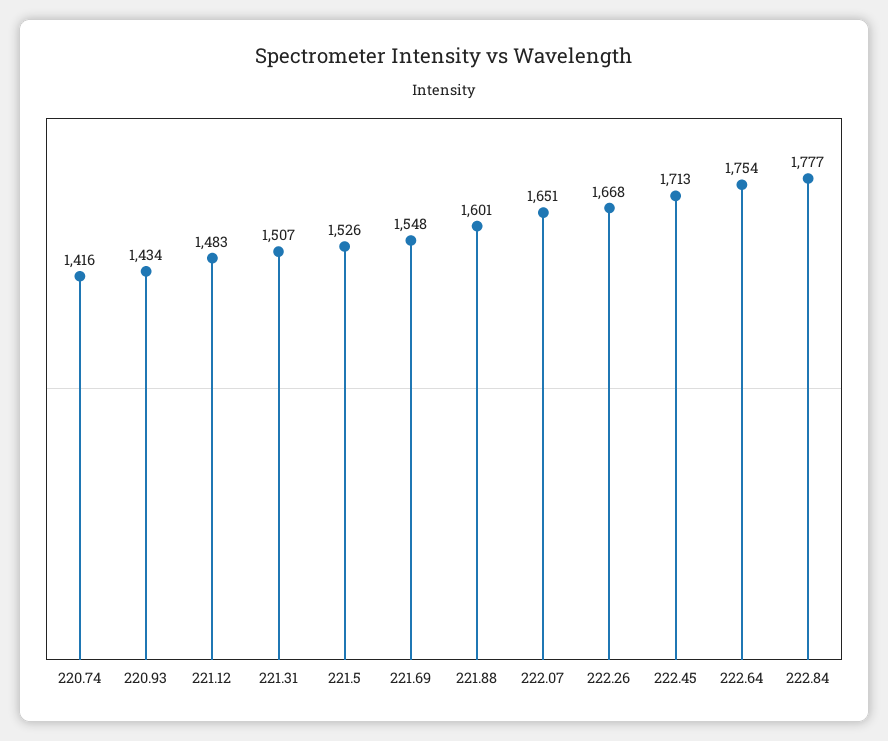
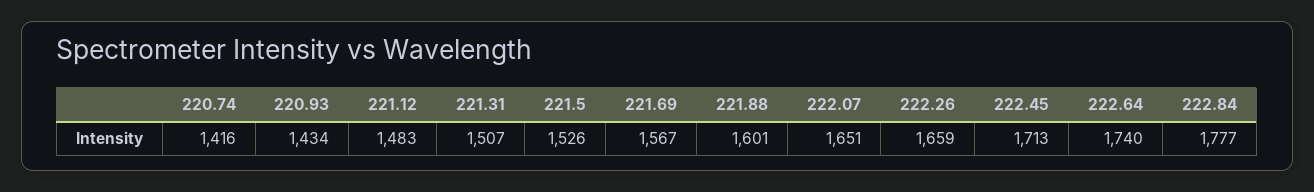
  {
    "220.74": 1416,
    "220.93": 1434,
    "221.12": 1483,
    "221.31": 1507,
    "221.5": 1526,
-   "221.69": 1548,
+   "221.69": 1567,
    "221.88": 1601,
    "222.07": 1651,
-   "222.26": 1668,
+   "222.26": 1659,
    "222.45": 1713,
-   "222.64": 1754,
+   "222.64": 1740,
    "222.84": 1777
  }

